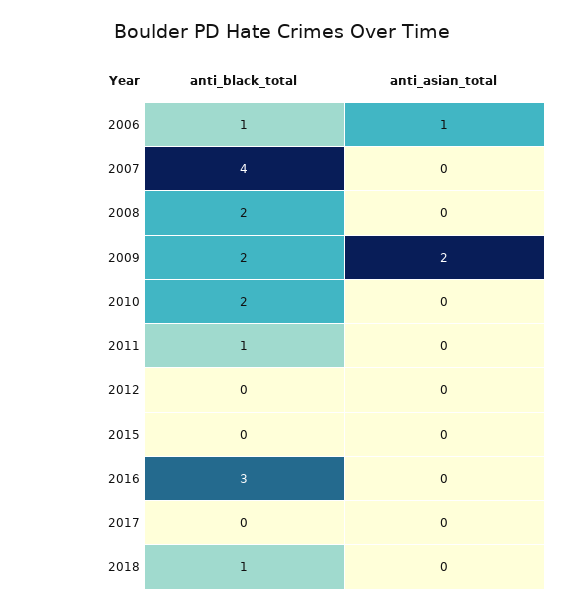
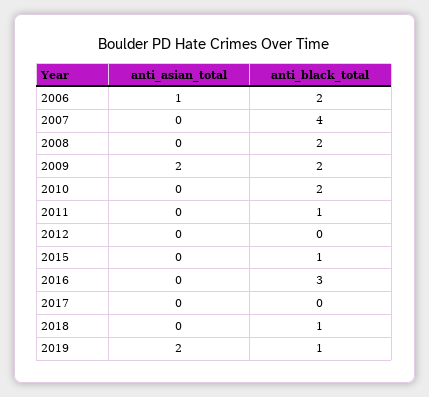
  {
    "anti_black_total": {
-     "2006": 1,
+     "2006": 2,
      "2007": 4,
      "2008": 2,
      "2009": 2,
      "2010": 2,
      "2011": 1,
      "2012": 0,
-     "2015": 0,
+     "2015": 1,
      "2016": 3,
      "2017": 0,
-     "2018": 1
+     "2018": 1,
+     "2019": 1
    },
    "anti_asian_total": {
      "2006": 1,
      "2007": 0,
      "2008": 0,
      "2009": 2,
      "2010": 0,
      "2011": 0,
      "2012": 0,
      "2015": 0,
      "2016": 0,
      "2017": 0,
-     "2018": 0
+     "2018": 0,
+     "2019": 2
    }
  }

